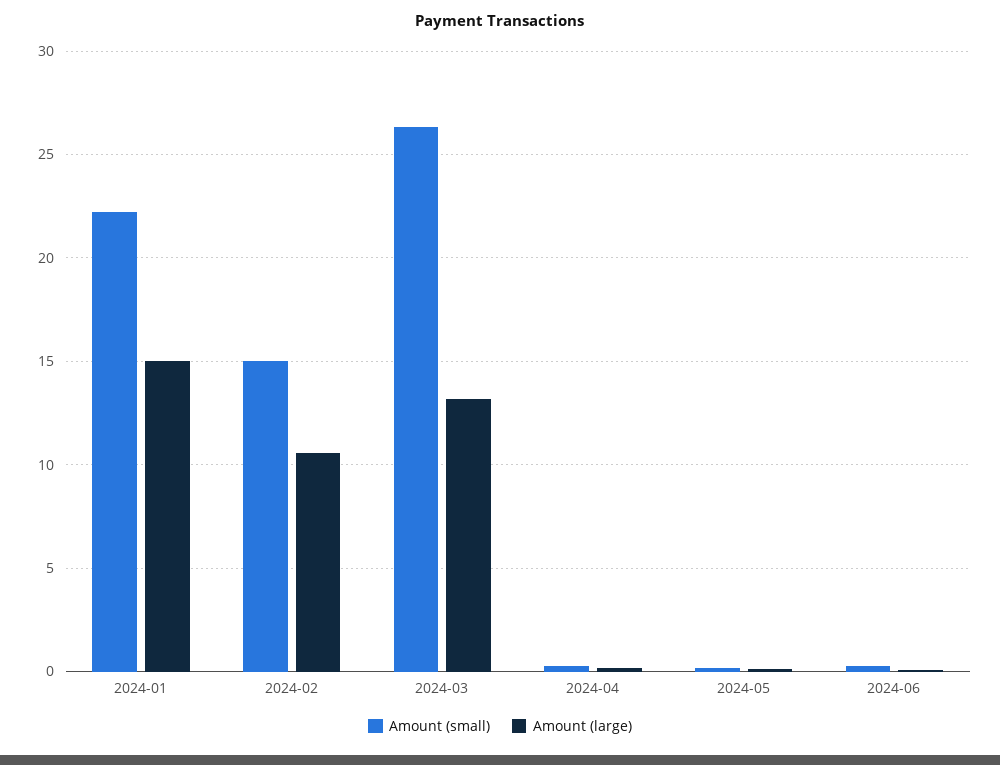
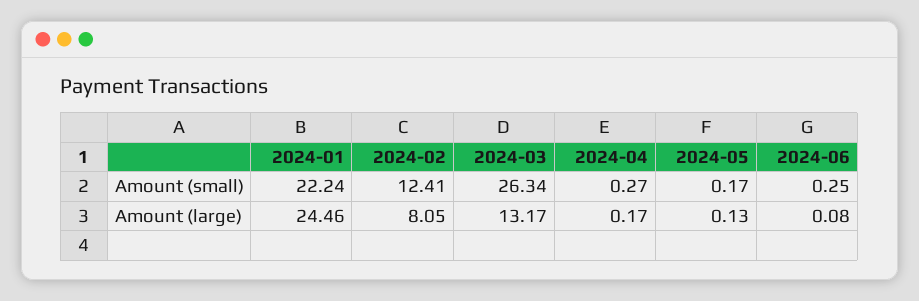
  {
    "Amount (small)": {
      "2024-01": 22.24,
-     "2024-02": 15,
+     "2024-02": 12.41,
      "2024-03": 26.34,
      "2024-04": 0.27,
      "2024-05": 0.17,
      "2024-06": 0.25
    },
    "Amount (large)": {
-     "2024-01": 15,
+     "2024-01": 24.46,
-     "2024-02": 10.5,
+     "2024-02": 8.05,
      "2024-03": 13.17,
      "2024-04": 0.17,
      "2024-05": 0.13,
      "2024-06": 0.08
    }
  }

